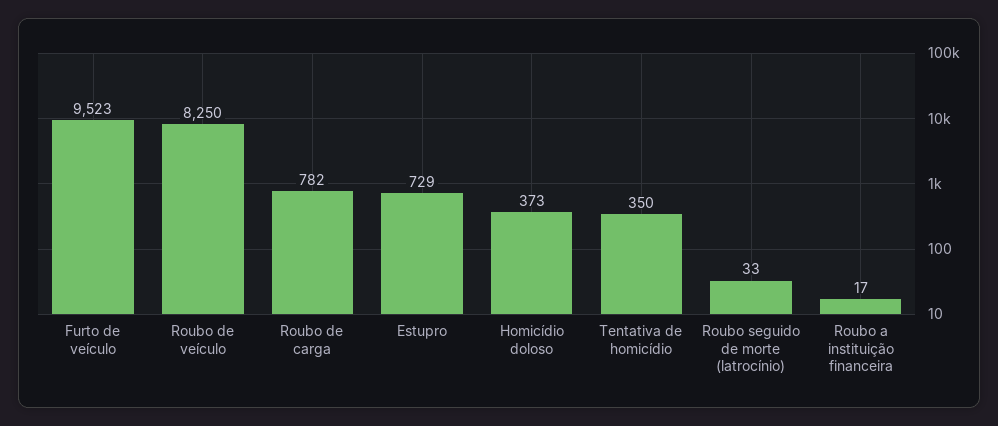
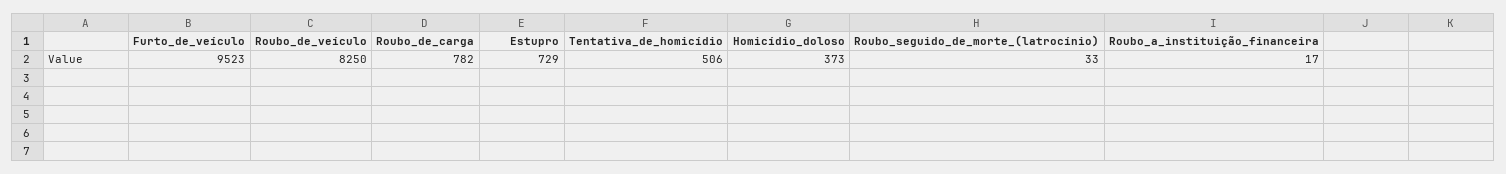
  {
    "Furto de veículo": 9523,
    "Roubo de veículo": 8250,
    "Roubo de carga": 782,
    "Estupro": 729,
    "Homicídio doloso": 373,
-   "Tentativa de homicídio": 350,
+   "Tentativa de homicídio": 506,
    "Roubo seguido de morte (latrocínio)": 33,
    "Roubo a instituição financeira": 17
  }

